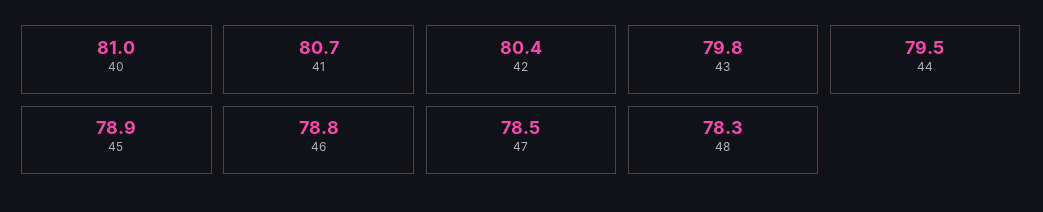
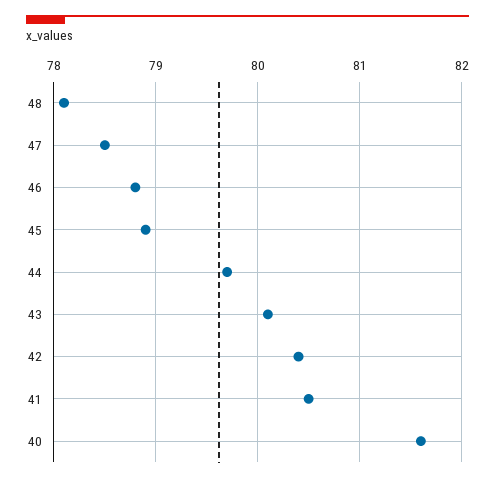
  {
-   "40": 81,
+   "40": 81.6,
-   "41": 80.7,
+   "41": 80.5,
    "42": 80.4,
-   "43": 79.8,
+   "43": 80.1,
-   "44": 79.5,
+   "44": 79.7,
    "45": 78.9,
    "46": 78.8,
    "47": 78.5,
-   "48": 78.3
+   "48": 78.1
  }

